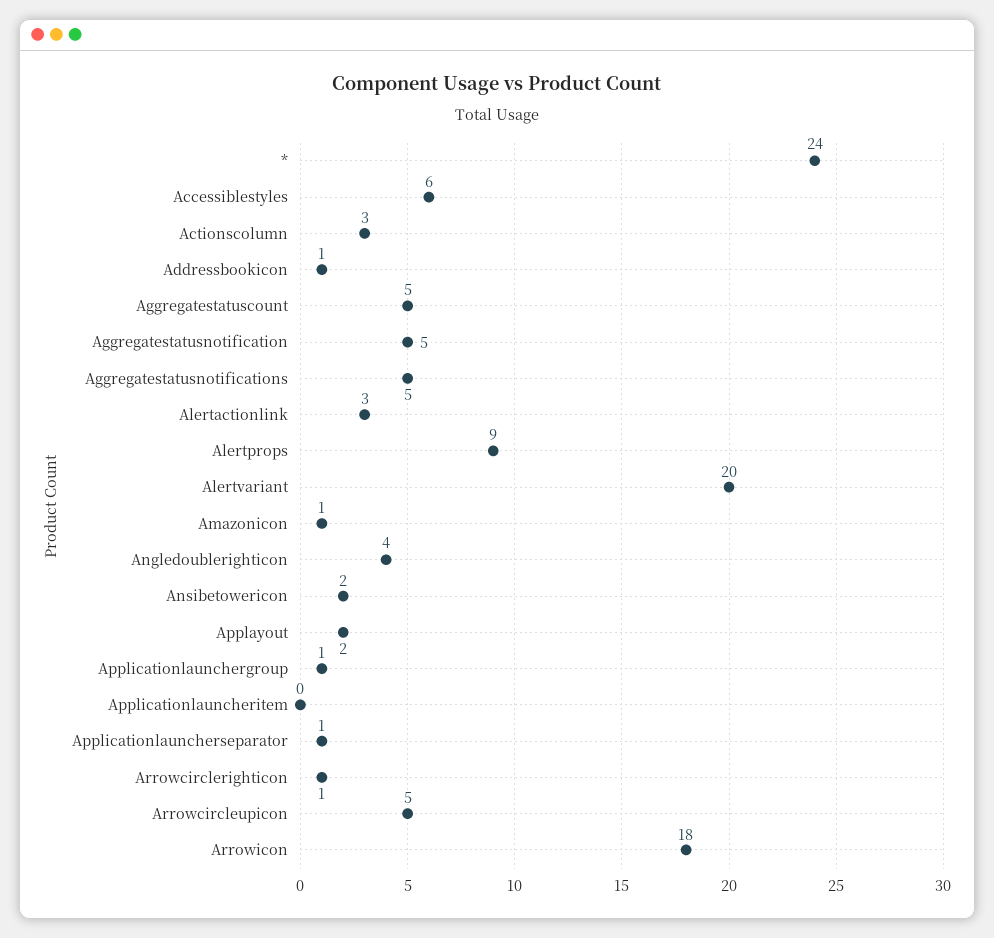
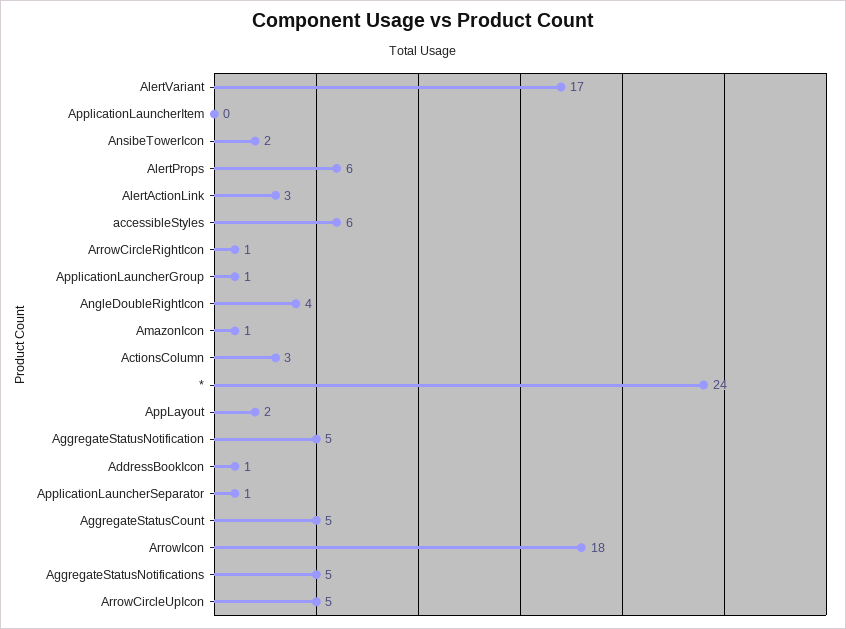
  {
    "*": 24,
    "Accessiblestyles": 6,
    "Actionscolumn": 3,
    "Addressbookicon": 1,
    "Aggregatestatuscount": 5,
    "Aggregatestatusnotification": 5,
    "Aggregatestatusnotifications": 5,
    "Alertactionlink": 3,
-   "Alertprops": 9,
+   "Alertprops": 6,
-   "Alertvariant": 20,
+   "Alertvariant": 17,
    "Amazonicon": 1,
    "Angledoublerighticon": 4,
    "Ansibetowericon": 2,
    "Applayout": 2,
    "Applicationlaunchergroup": 1,
    "Applicationlauncheritem": 0,
    "Applicationlauncherseparator": 1,
    "Arrowcirclerighticon": 1,
    "Arrowcircleupicon": 5,
    "Arrowicon": 18
  }

